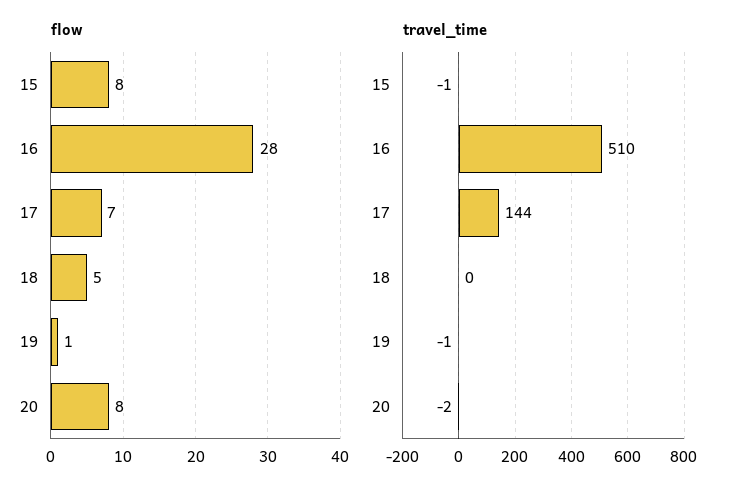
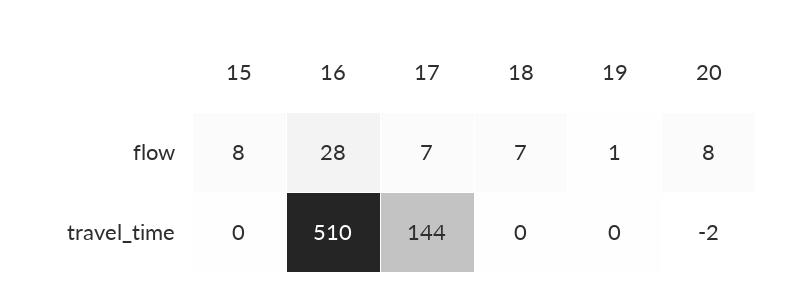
  {
    "flow": {
      "15": 8,
      "16": 28,
      "17": 7,
-     "18": 5,
+     "18": 7,
      "19": 1,
      "20": 8
    },
    "travel_time": {
-     "15": -1,
+     "15": 0,
      "16": 510,
      "17": 144,
      "18": 0,
-     "19": -1,
+     "19": 0,
      "20": -2
    }
  }

